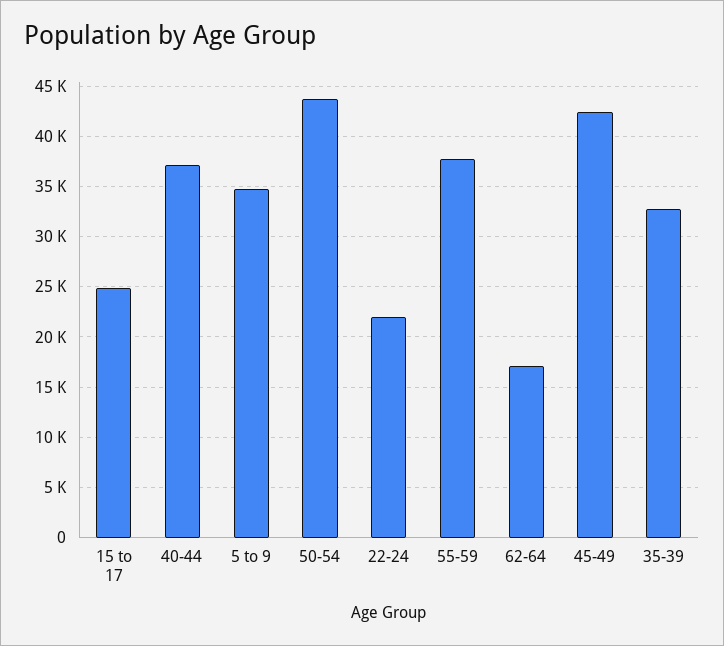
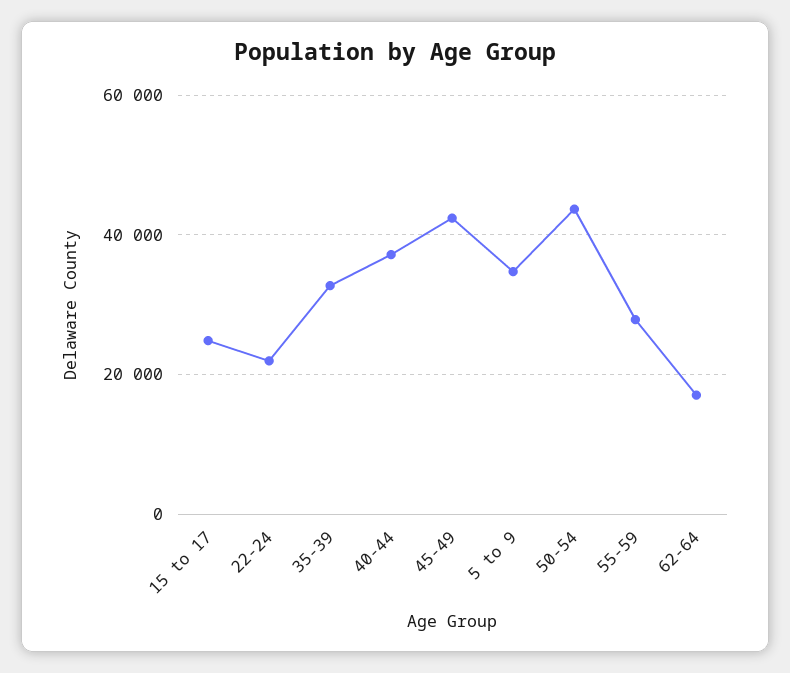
  {
    "15 to 17": 25000,
    "40-44": 37000,
    "5 to 9": 35000,
    "50-54": 44000,
    "22-24": 22000,
-   "55-59": 38000,
+   "55-59": 28000,
    "62-64": 17000,
    "45-49": 42000,
    "35-39": 33000
  }

